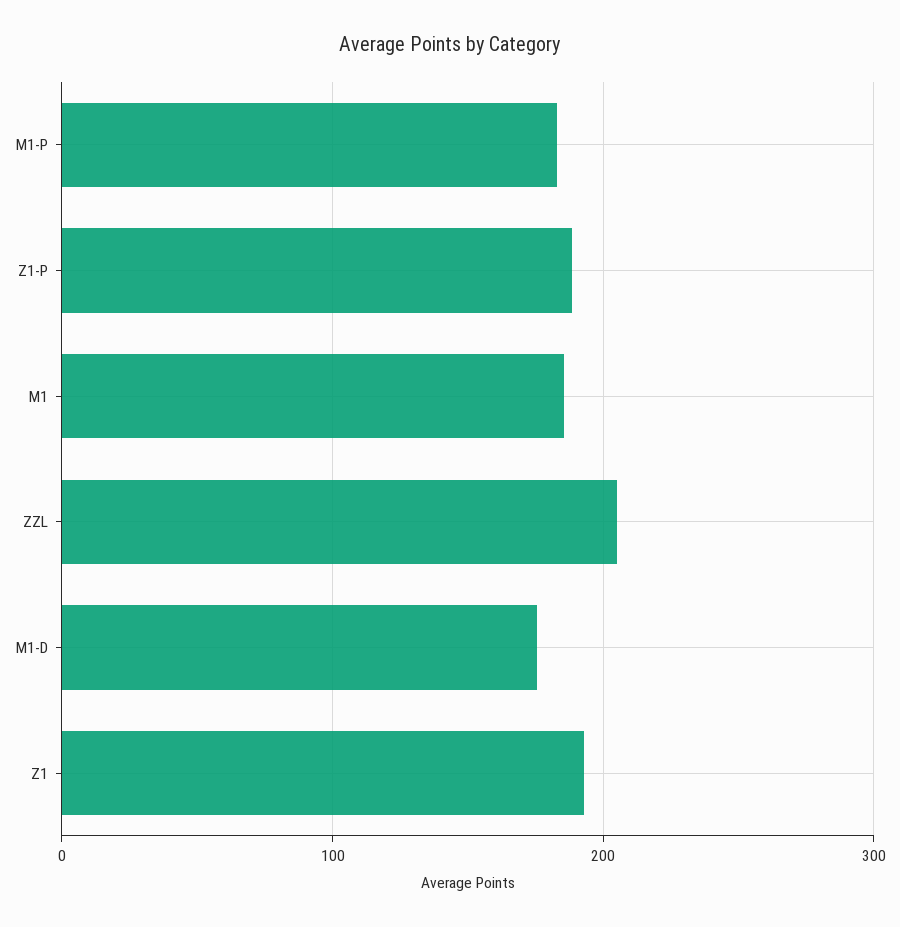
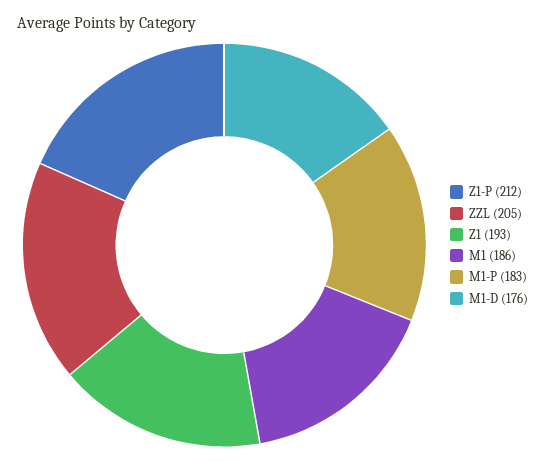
  {
    "M1-P": 183,
-   "Z1-P": 190,
+   "Z1-P": 212,
    "M1": 186,
    "ZZL": 205,
    "M1-D": 176,
    "Z1": 193
  }

